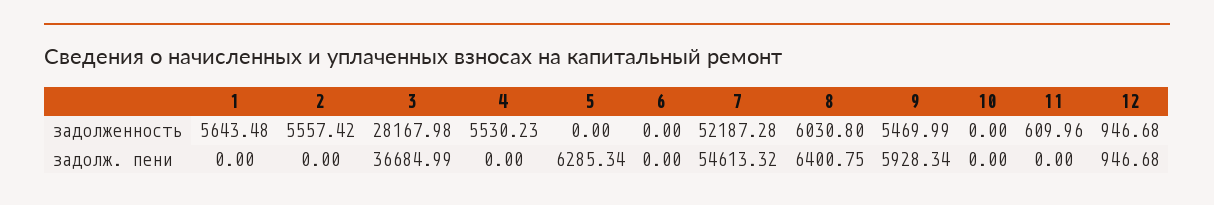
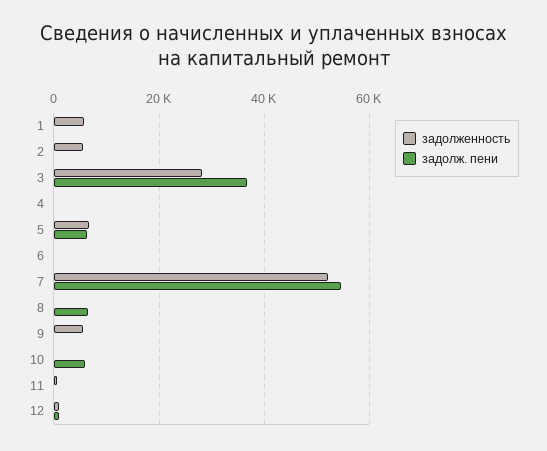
  {
    "задолженность": {
      "1": 5643.48,
      "2": 5557.42,
      "3": 28167.98,
-     "4": 5530.23,
+     "4": 0,
-     "5": 0,
+     "5": 6000,
      "6": 0,
      "7": 52187.28,
-     "8": 6030.8,
+     "8": 0,
      "9": 5469.99,
      "10": 0,
      "11": 609.96,
      "12": 946.68
    },
    "задолж. пени": {
      "1": 0,
      "2": 0,
      "3": 36684.99,
      "4": 0,
      "5": 6285.34,
      "6": 0,
      "7": 54613.32,
      "8": 6400.75,
-     "9": 5928.34,
+     "9": 0,
-     "10": 0,
+     "10": 6000,
      "11": 0,
      "12": 946.68
    }
  }

